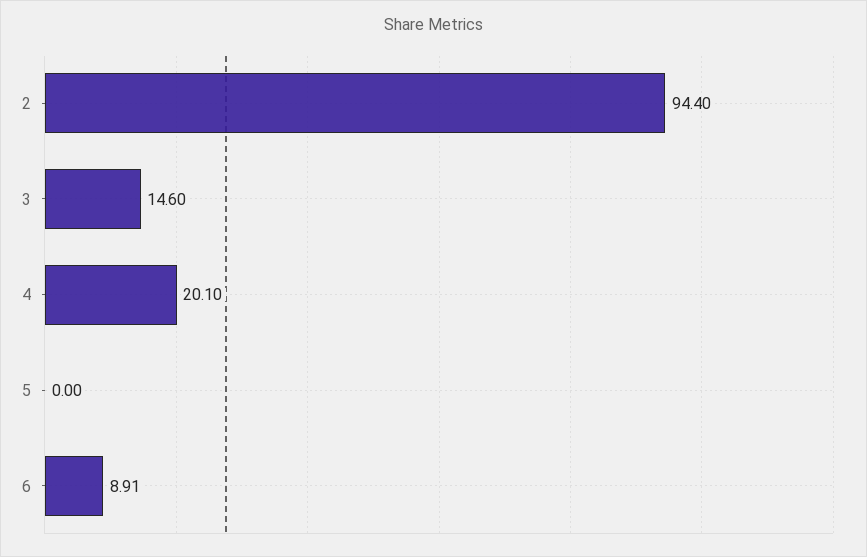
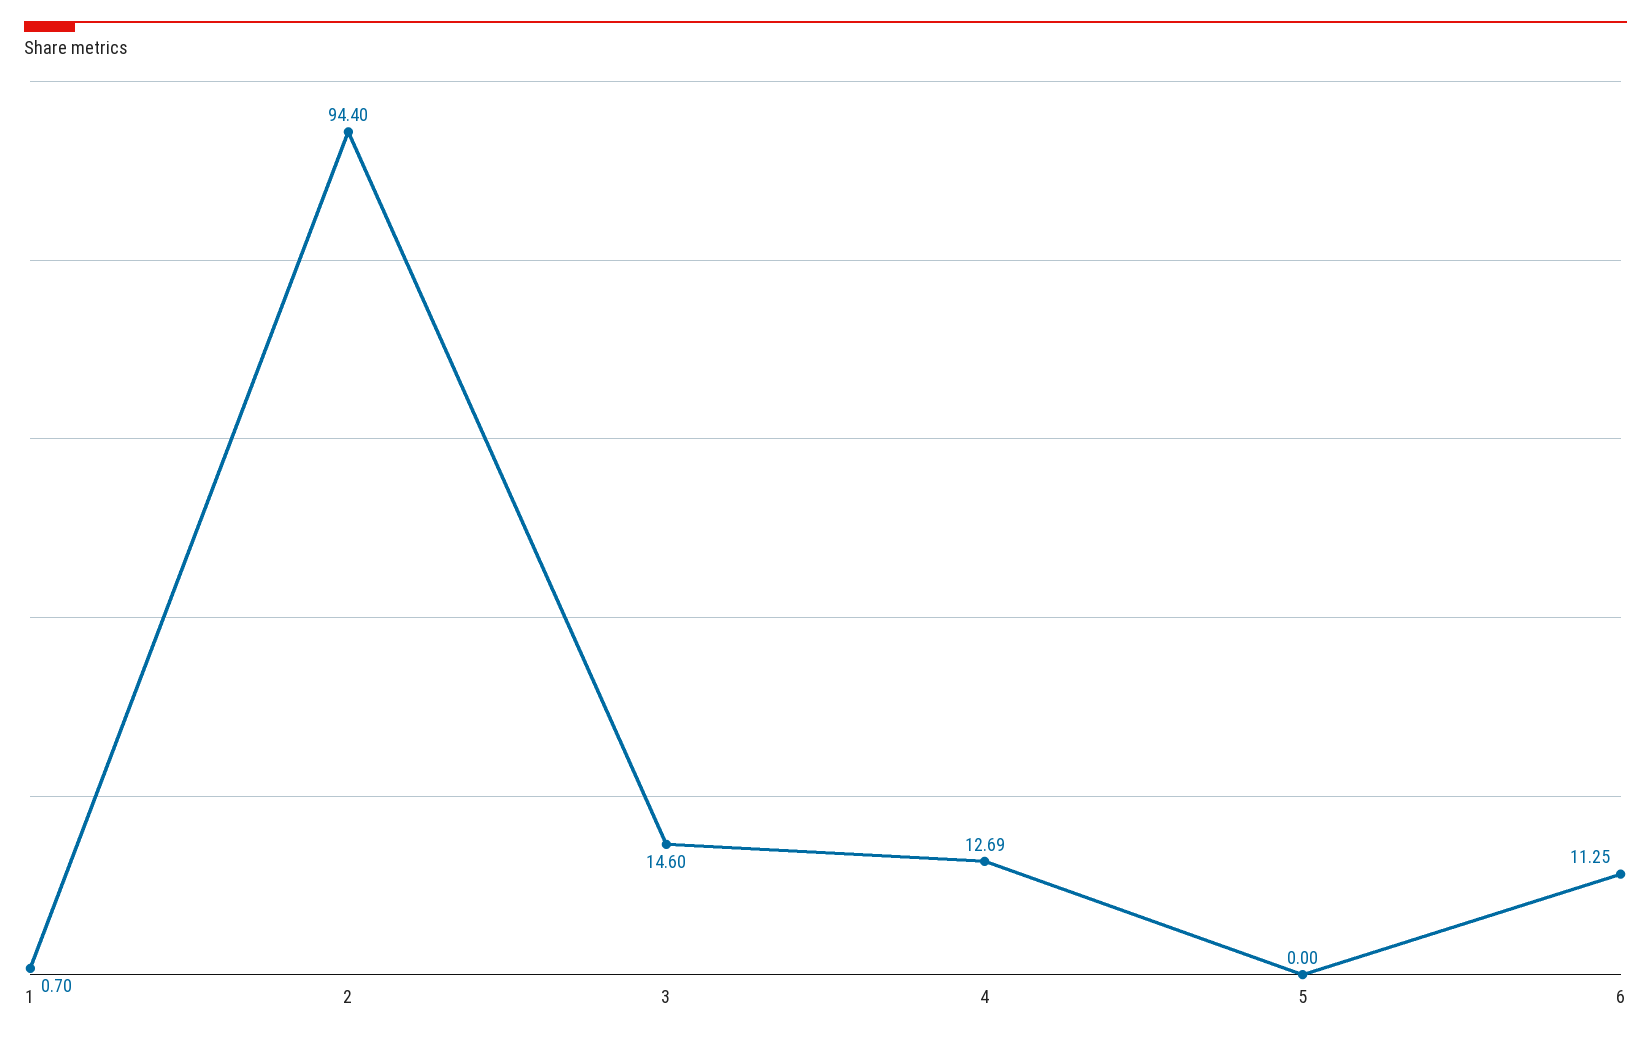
  {
    "2": 94.4,
    "3": 14.6,
-   "4": 20.1,
+   "4": 12.69,
    "5": 0,
-   "6": 8.91
+   "6": 11.25,
+   "1": 0.7
  }

